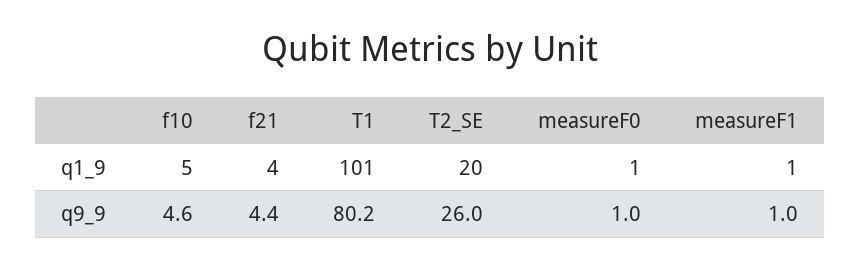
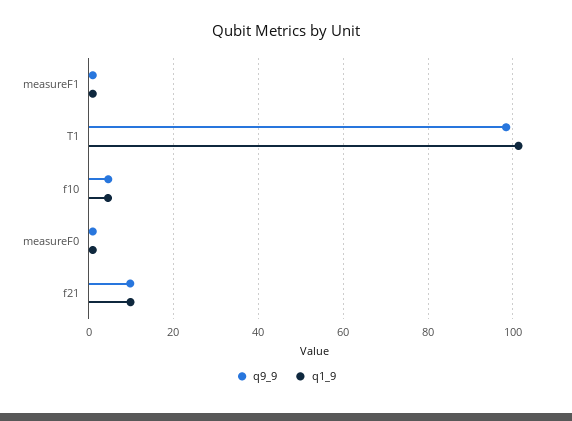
  {
    "q1_9": {
      "f10": 5,
-     "f21": 4,
+     "f21": 10,
      "T1": 101,
-     "T2_SE": 20,
      "measureF0": 1,
      "measureF1": 1
    },
    "q9_9": {
      "f10": 4.6,
-     "f21": 4.4,
+     "f21": 10,
-     "T1": 80.2,
+     "T1": 98,
-     "T2_SE": 26,
      "measureF0": 1,
      "measureF1": 1
    }
  }

